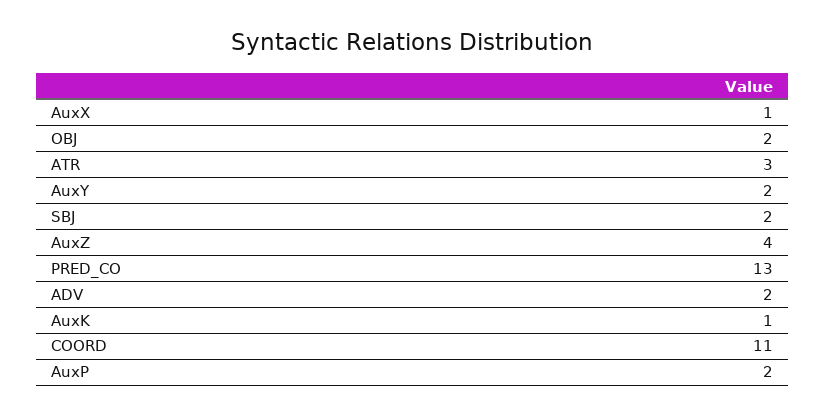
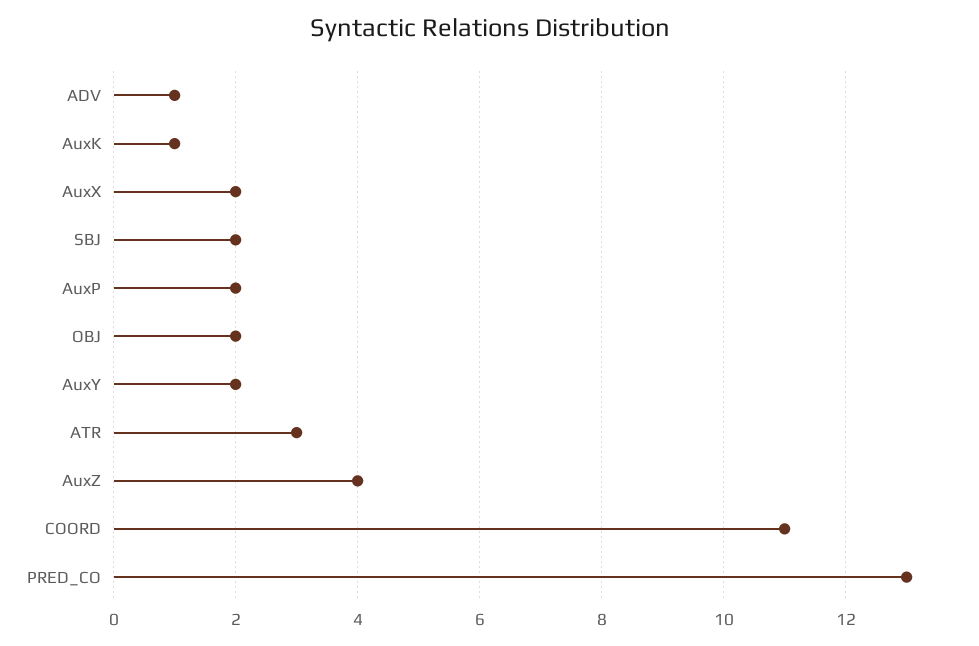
  {
-   "AuxX": 1,
+   "AuxX": 2,
    "OBJ": 2,
    "ATR": 3,
    "AuxY": 2,
    "SBJ": 2,
    "AuxZ": 4,
    "PRED_CO": 13,
-   "ADV": 2,
+   "ADV": 1,
    "AuxK": 1,
    "COORD": 11,
    "AuxP": 2
  }

